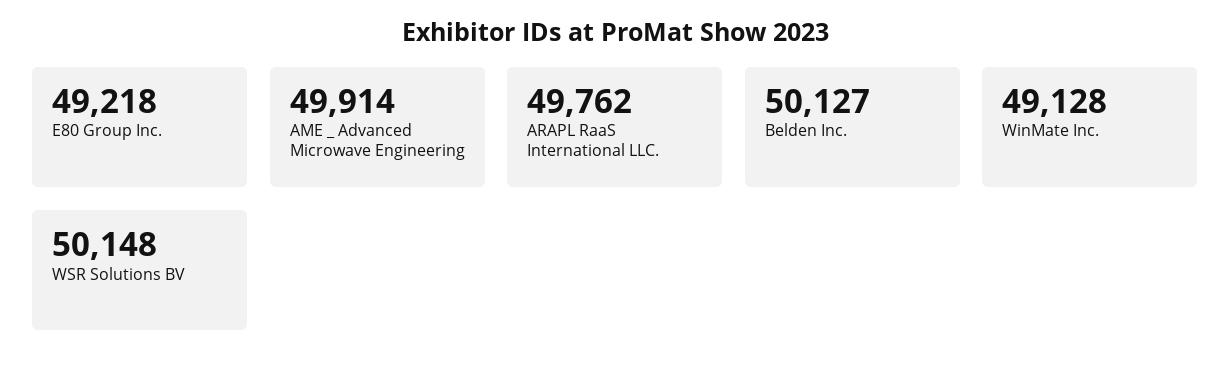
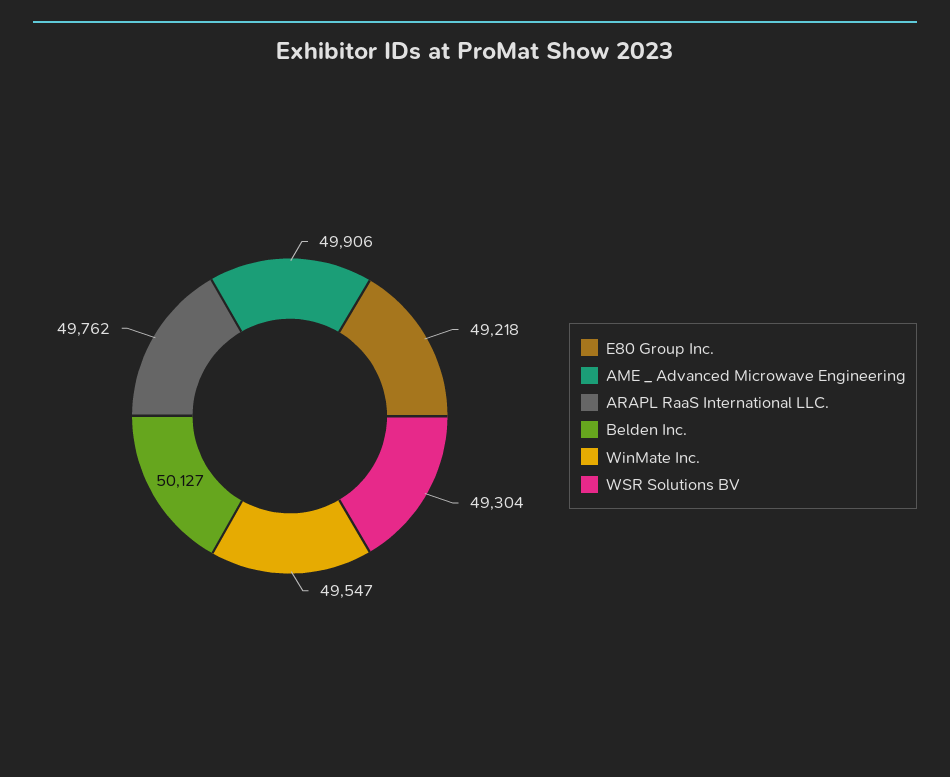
  {
    "E80 Group Inc.": 49218,
-   "AME _ Advanced Microwave Engineering": 49914,
+   "AME _ Advanced Microwave Engineering": 49906,
    "ARAPL RaaS International LLC.": 49762,
    "Belden Inc.": 50127,
-   "WinMate Inc.": 49128,
+   "WinMate Inc.": 49547,
-   "WSR Solutions BV": 50148
+   "WSR Solutions BV": 49304
  }

